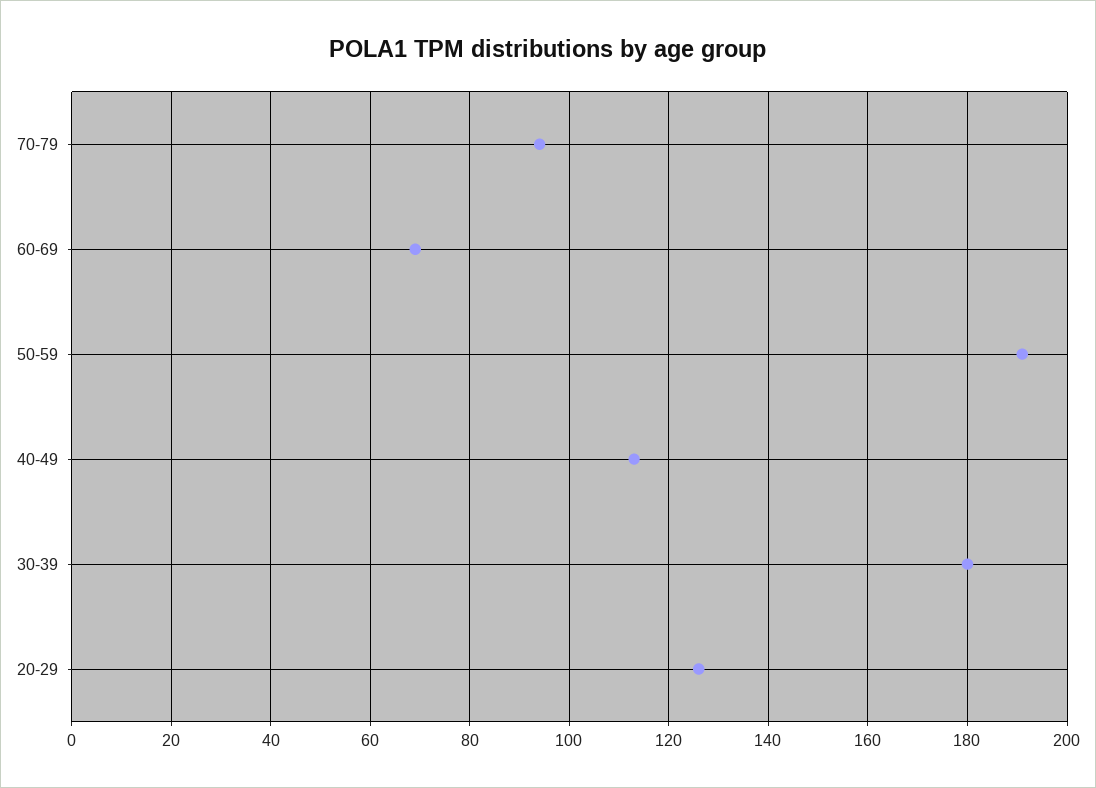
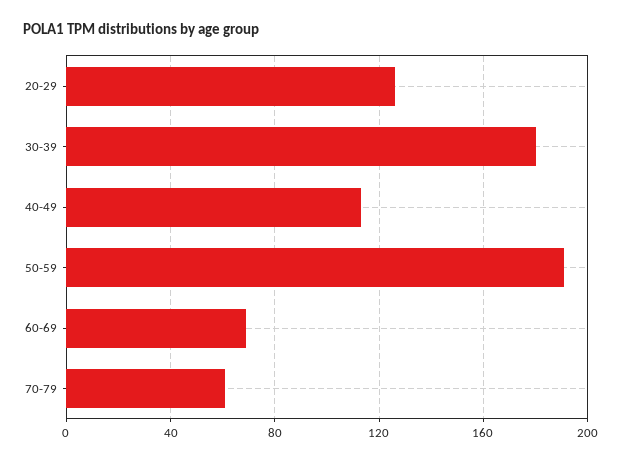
  {
-   "70-79": 95,
+   "70-79": 60,
    "60-69": 70,
    "50-59": 190,
    "40-49": 115,
    "30-39": 180,
    "20-29": 125
  }

